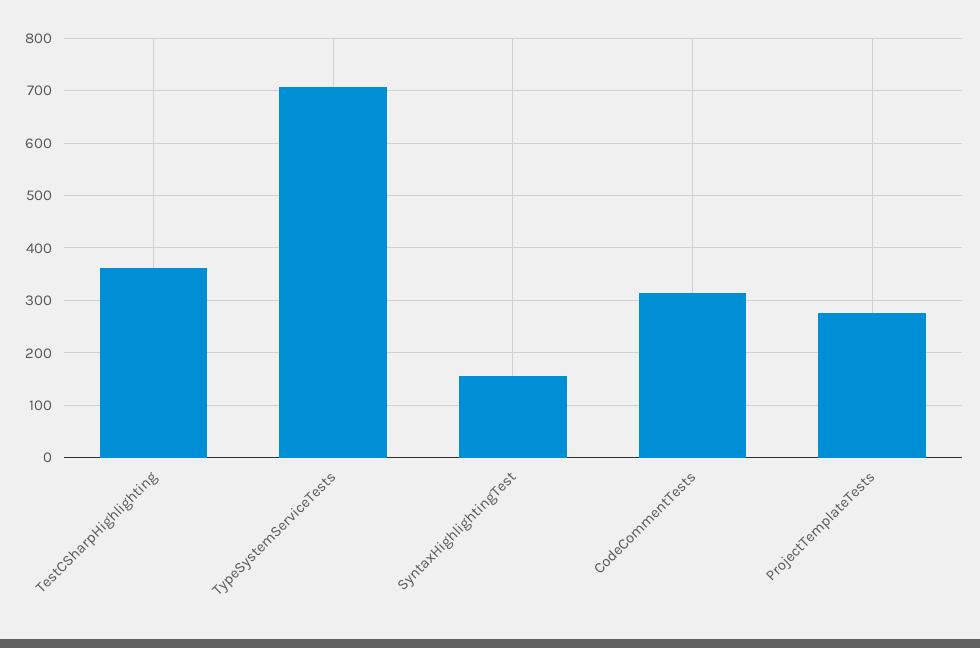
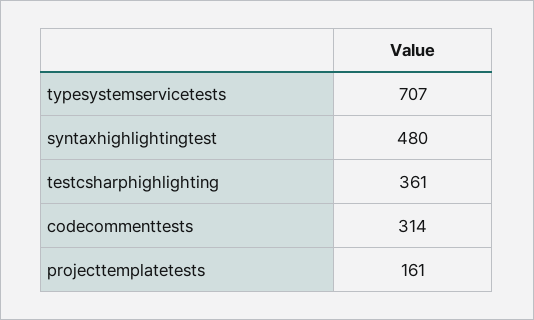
  {
    "TestCSharpHighlighting": 361,
    "TypeSystemServiceTests": 707,
-   "SyntaxHighlightingTest": 160,
+   "SyntaxHighlightingTest": 480,
    "CodeCommentTests": 314,
-   "ProjectTemplateTests": 280
+   "ProjectTemplateTests": 161
  }

